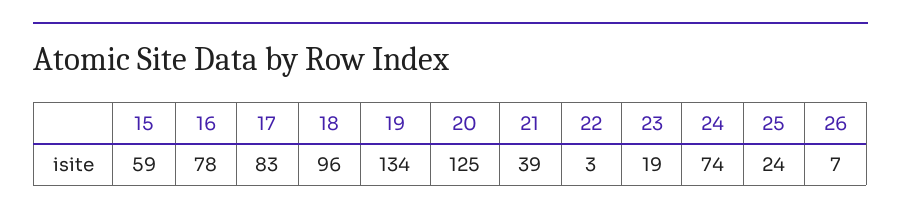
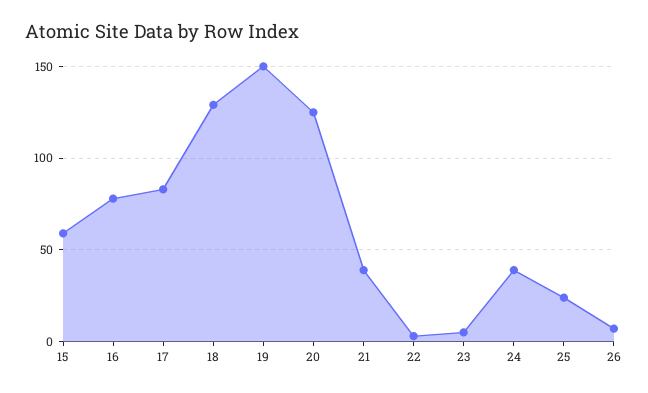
  {
    "15": 59,
    "16": 78,
    "17": 83,
-   "18": 96,
+   "18": 130,
-   "19": 134,
+   "19": 150,
    "20": 125,
    "21": 39,
    "22": 3,
-   "23": 19,
+   "23": 5,
-   "24": 74,
+   "24": 40,
    "25": 24,
    "26": 7
  }

